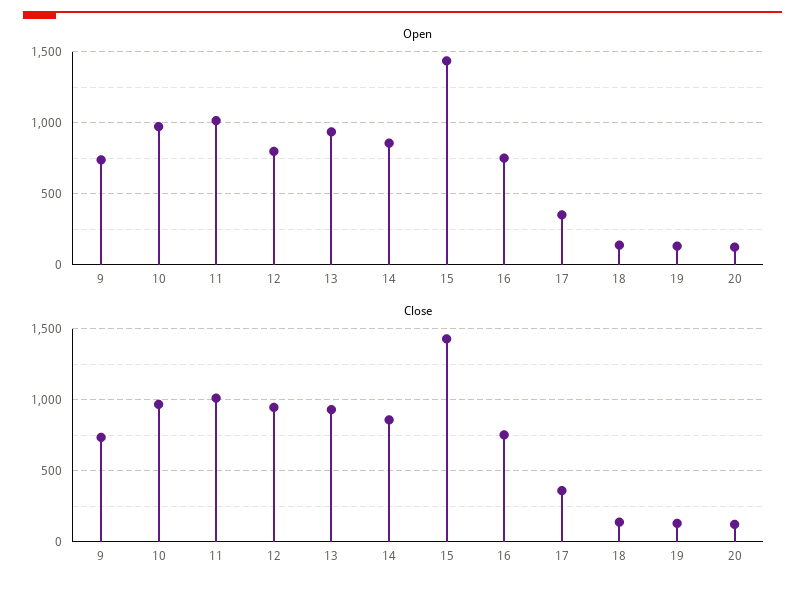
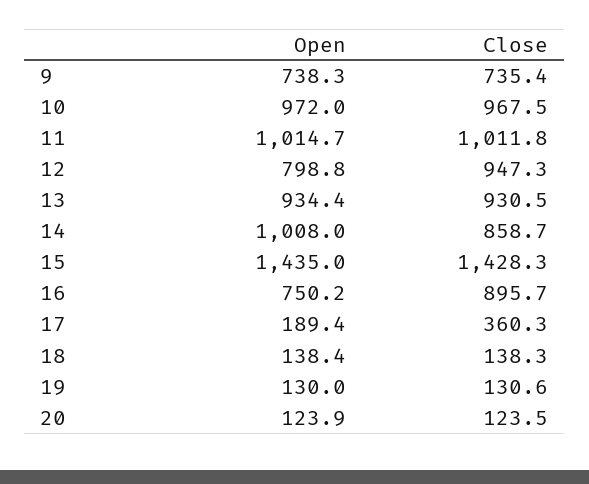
  {
    "Open": {
      "9": 738.3,
      "10": 972,
      "11": 1014.7,
      "12": 798.8,
      "13": 934.4,
-     "14": 850,
+     "14": 1008,
      "15": 1435,
      "16": 750.2,
-     "17": 350,
+     "17": 189.4,
      "18": 138.4,
      "19": 130,
      "20": 123.9
    },
    "Close": {
      "9": 735.4,
      "10": 967.5,
      "11": 1011.8,
      "12": 947.3,
      "13": 930.5,
      "14": 858.7,
      "15": 1428.3,
-     "16": 750,
+     "16": 895.7,
      "17": 360.3,
      "18": 138.3,
      "19": 130.6,
      "20": 123.5
    }
  }

